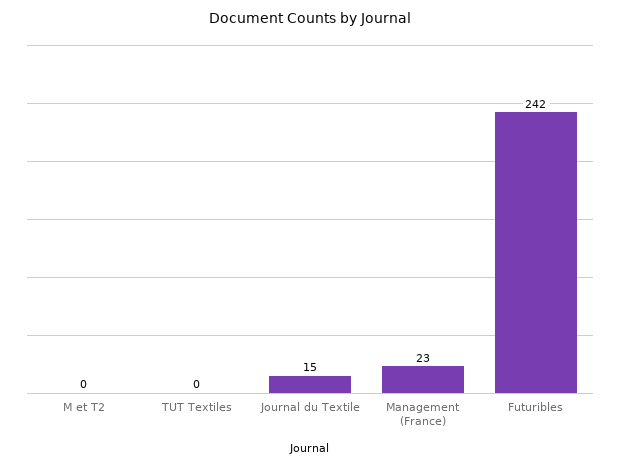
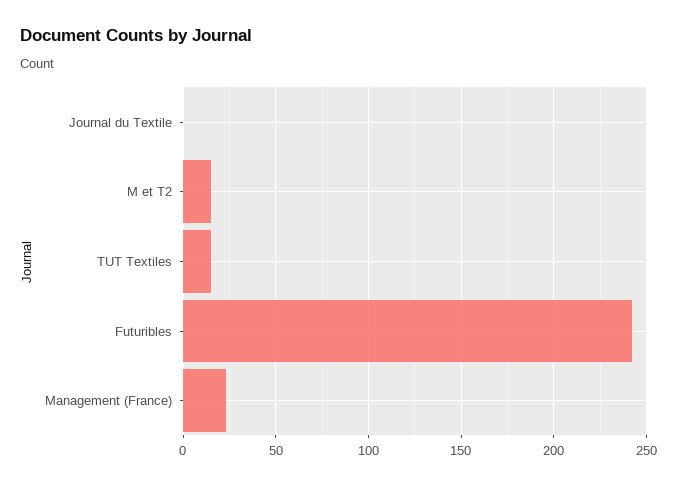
  {
-   "M et T2": 0,
+   "M et T2": 15,
-   "TUT Textiles": 0,
+   "TUT Textiles": 15,
-   "Journal du Textile": 15,
+   "Journal du Textile": 0,
    "Management (France)": 23,
    "Futuribles": 242
  }

